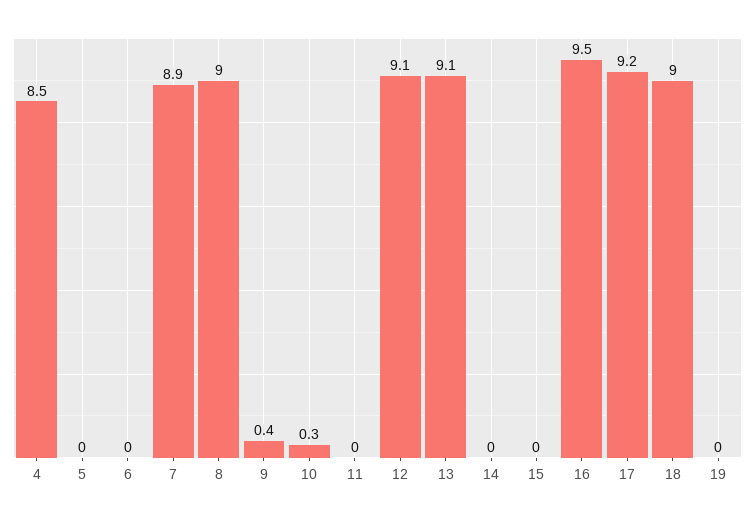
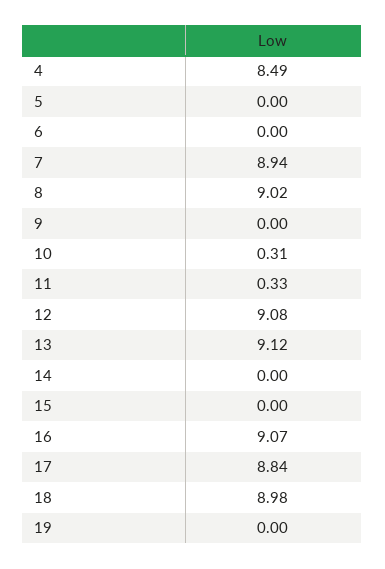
  {
    "4": 8.49,
    "5": 0,
    "6": 0,
    "7": 8.94,
    "8": 9.02,
-   "9": 0.4,
+   "9": 0,
    "10": 0.31,
-   "11": 0,
+   "11": 0.33,
    "12": 9.08,
    "13": 9.12,
    "14": 0,
    "15": 0,
-   "16": 9.5,
+   "16": 9.07,
-   "17": 9.2,
+   "17": 8.84,
    "18": 8.98,
    "19": 0
  }

